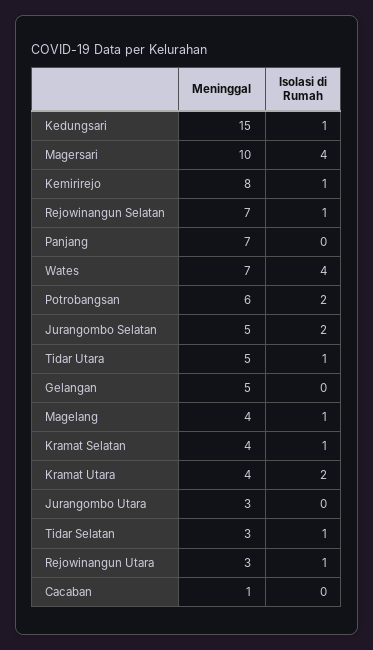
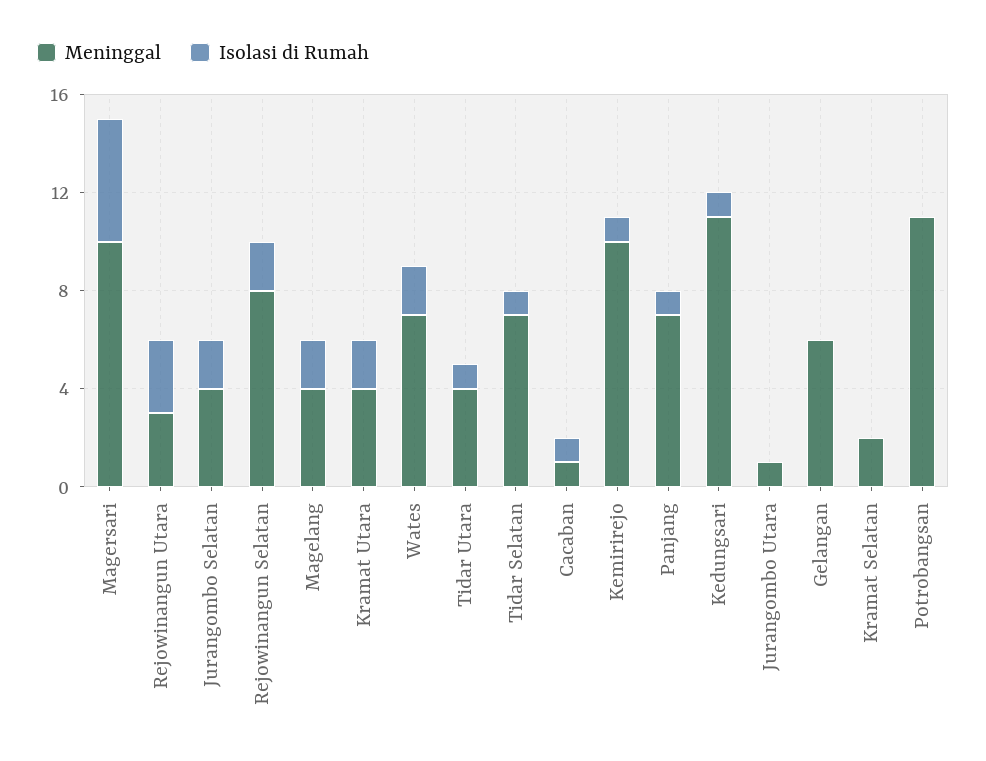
  {
    "Meninggal": {
-     "Kedungsari": 15,
+     "Kedungsari": 11,
      "Magersari": 10,
-     "Kemirirejo": 8,
+     "Kemirirejo": 10,
-     "Rejowinangun Selatan": 7,
+     "Rejowinangun Selatan": 8,
      "Panjang": 7,
      "Wates": 7,
-     "Potrobangsan": 6,
+     "Potrobangsan": 11,
-     "Jurangombo Selatan": 5,
+     "Jurangombo Selatan": 4,
-     "Tidar Utara": 5,
+     "Tidar Utara": 4,
-     "Gelangan": 5,
+     "Gelangan": 6,
      "Magelang": 4,
-     "Kramat Selatan": 4,
+     "Kramat Selatan": 2,
      "Kramat Utara": 4,
-     "Jurangombo Utara": 3,
+     "Jurangombo Utara": 1,
-     "Tidar Selatan": 3,
+     "Tidar Selatan": 7,
      "Rejowinangun Utara": 3,
      "Cacaban": 1
    },
    "Isolasi di Rumah": {
      "Kedungsari": 1,
-     "Magersari": 4,
+     "Magersari": 5,
      "Kemirirejo": 1,
-     "Rejowinangun Selatan": 1,
+     "Rejowinangun Selatan": 2,
-     "Panjang": 0,
+     "Panjang": 1,
-     "Wates": 4,
+     "Wates": 2,
-     "Potrobangsan": 2,
+     "Potrobangsan": 0,
      "Jurangombo Selatan": 2,
      "Tidar Utara": 1,
      "Gelangan": 0,
-     "Magelang": 1,
+     "Magelang": 2,
-     "Kramat Selatan": 1,
+     "Kramat Selatan": 0,
      "Kramat Utara": 2,
      "Jurangombo Utara": 0,
      "Tidar Selatan": 1,
-     "Rejowinangun Utara": 1,
+     "Rejowinangun Utara": 3,
-     "Cacaban": 0
+     "Cacaban": 1
    }
  }

